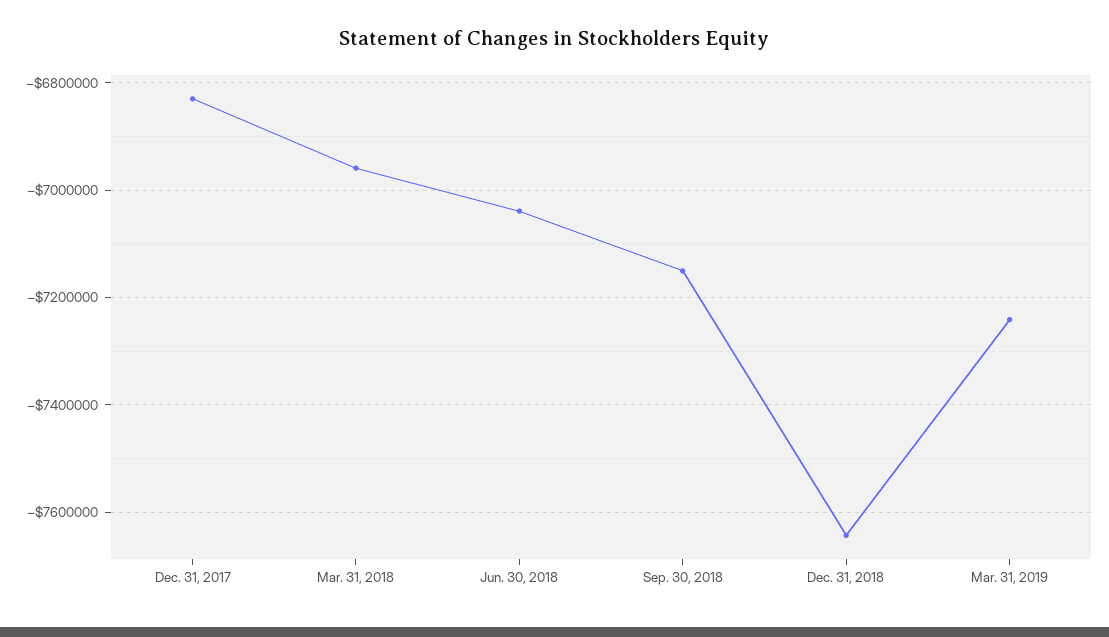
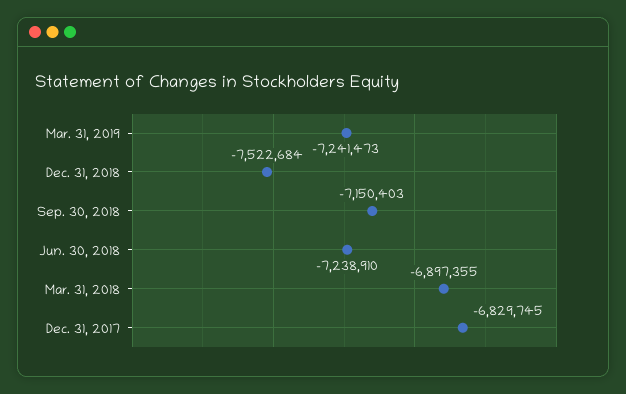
  {
    "Dec. 31, 2017": -6829745,
-   "Mar. 31, 2018": -6960000,
+   "Mar. 31, 2018": -6897355,
-   "Jun. 30, 2018": -7040000,
+   "Jun. 30, 2018": -7238910,
    "Sep. 30, 2018": -7150403,
-   "Dec. 31, 2018": -7640000,
+   "Dec. 31, 2018": -7522684,
    "Mar. 31, 2019": -7241473
  }

